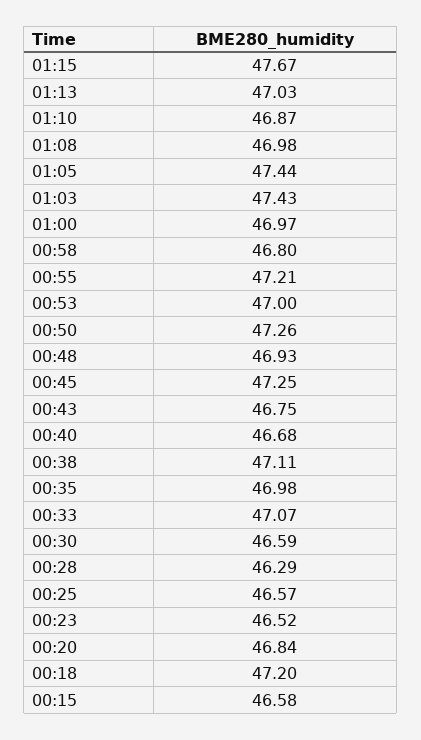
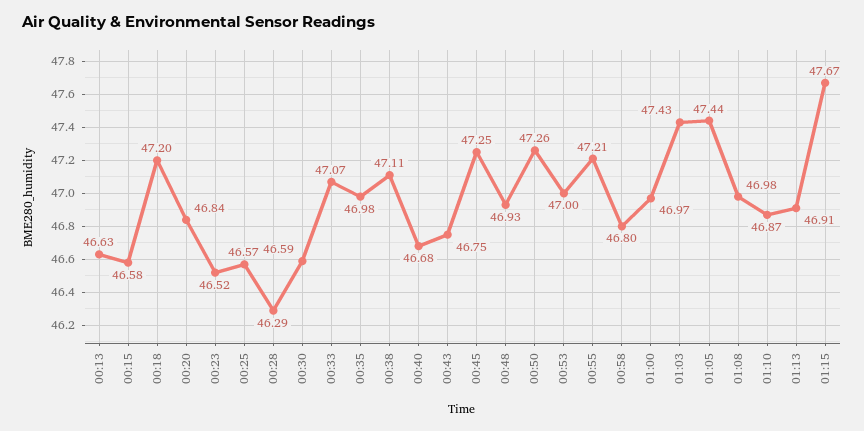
  {
    "01:15": 47.67,
-   "01:13": 47.03,
+   "01:13": 46.91,
    "01:10": 46.87,
    "01:08": 46.98,
    "01:05": 47.44,
    "01:03": 47.43,
    "01:00": 46.97,
    "00:58": 46.8,
    "00:55": 47.21,
    "00:53": 47,
    "00:50": 47.26,
    "00:48": 46.93,
    "00:45": 47.25,
    "00:43": 46.75,
    "00:40": 46.68,
    "00:38": 47.11,
    "00:35": 46.98,
    "00:33": 47.07,
    "00:30": 46.59,
    "00:28": 46.29,
    "00:25": 46.57,
    "00:23": 46.52,
    "00:20": 46.84,
    "00:18": 47.2,
-   "00:15": 46.58
+   "00:15": 46.58,
+   "00:13": 46.63
  }

